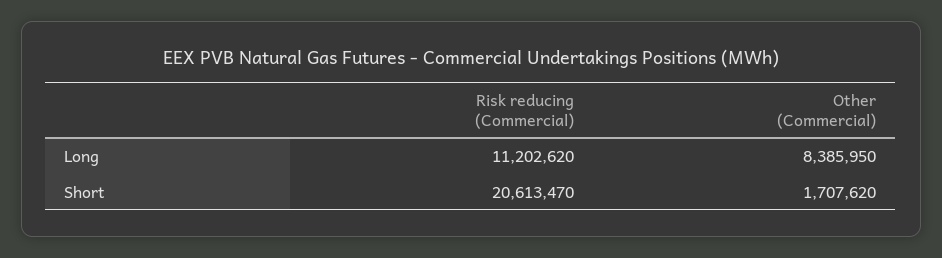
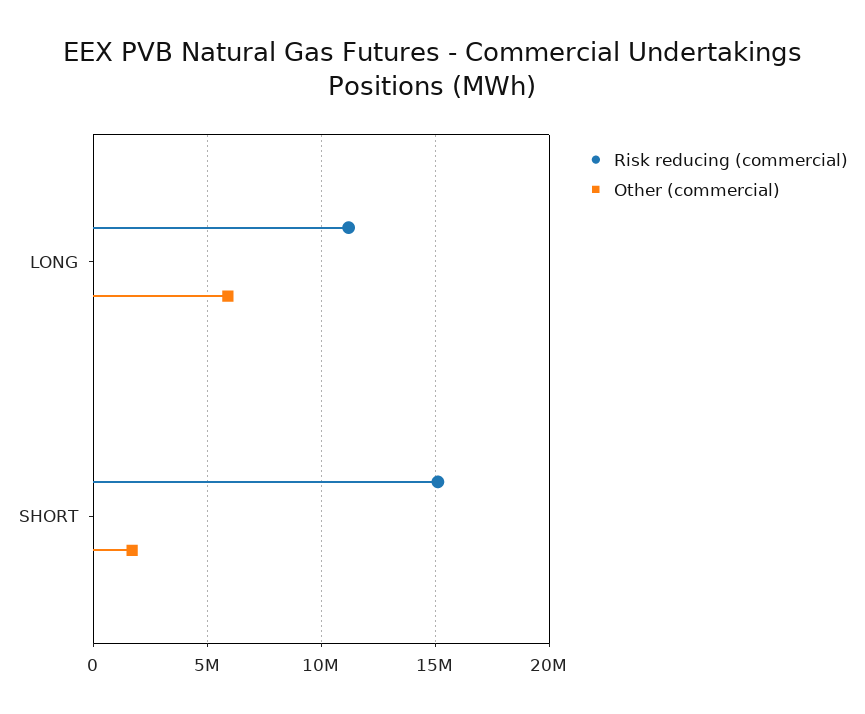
  {
    "Risk reducing (Commercial)": {
      "Long": 11202620,
-     "Short": 20613470
+     "Short": 15000000
    },
    "Other (Commercial)": {
-     "Long": 8385950,
+     "Long": 6000000,
      "Short": 1707620
    }
  }

